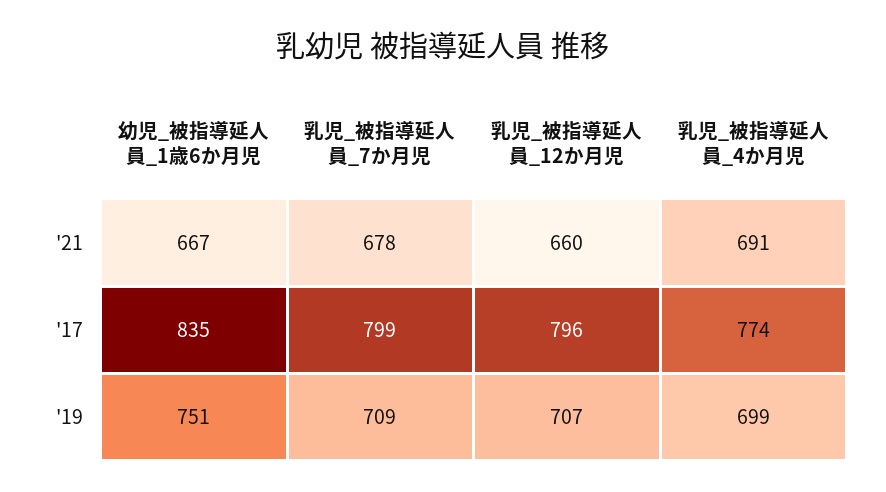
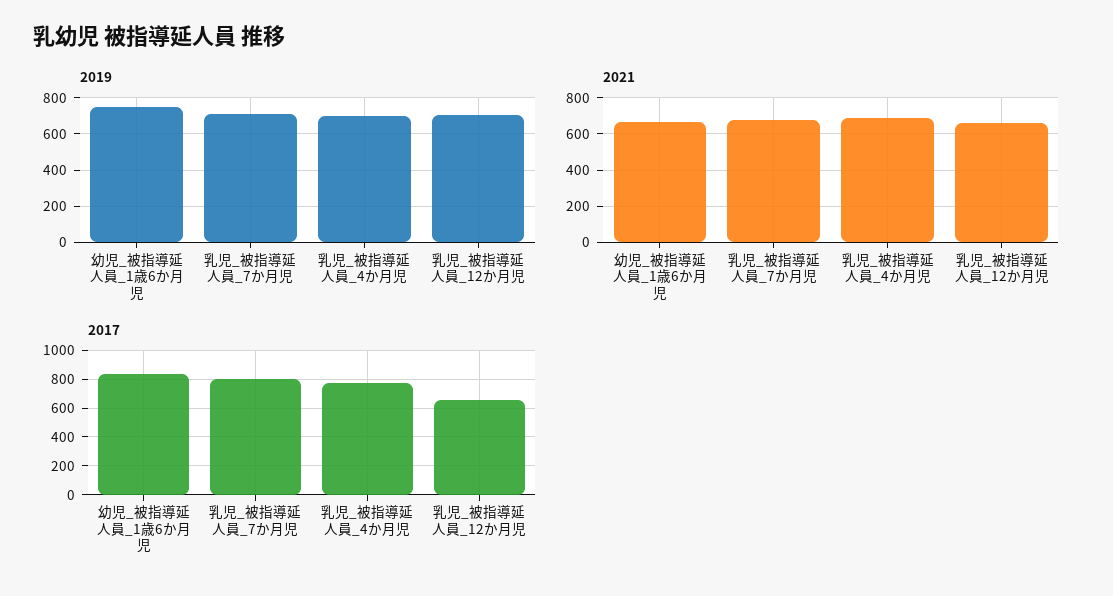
  {
    "'21": {
      "幼児_被指導延人員_1歳6か月児": 667,
      "乳児_被指導延人員_7か月児": 678,
      "乳児_被指導延人員_12か月児": 660,
      "乳児_被指導延人員_4か月児": 691
    },
    "'17": {
      "幼児_被指導延人員_1歳6か月児": 835,
      "乳児_被指導延人員_7か月児": 799,
-     "乳児_被指導延人員_12か月児": 796,
+     "乳児_被指導延人員_12か月児": 650,
      "乳児_被指導延人員_4か月児": 774
    },
    "'19": {
      "幼児_被指導延人員_1歳6か月児": 751,
      "乳児_被指導延人員_7か月児": 709,
      "乳児_被指導延人員_12か月児": 707,
      "乳児_被指導延人員_4か月児": 699
    }
  }

